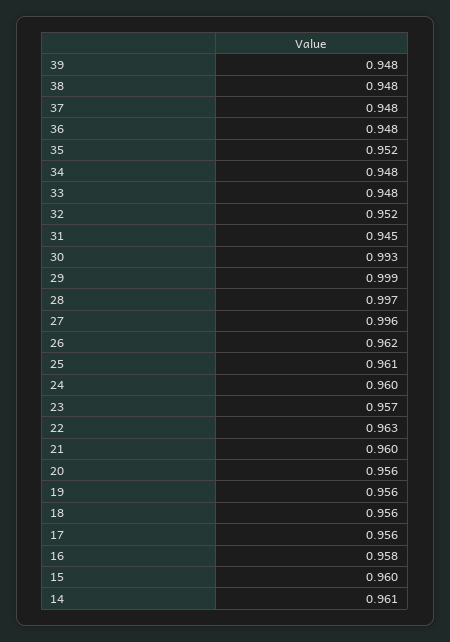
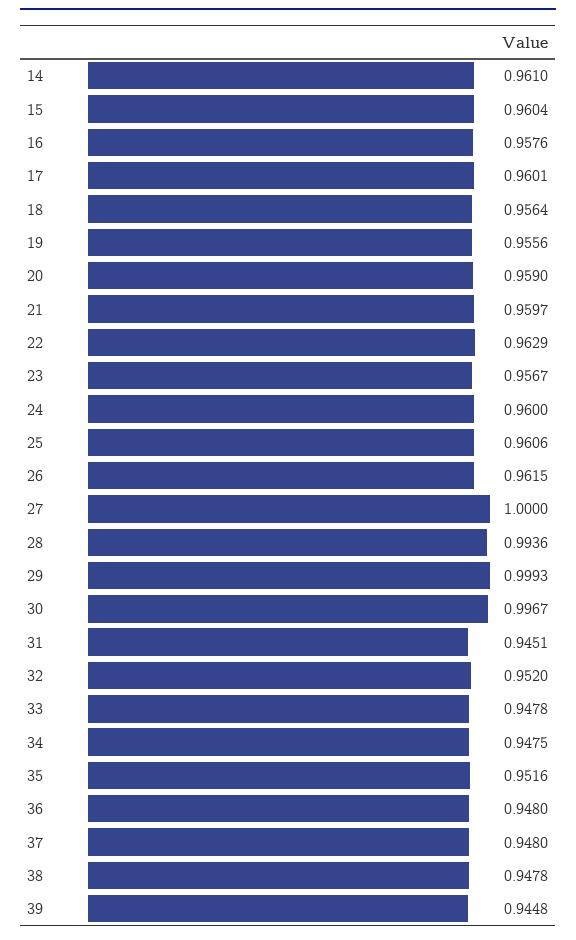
  {
-   "39": 0.948,
+   "39": 0.9448,
    "38": 0.9478,
    "37": 0.948,
    "36": 0.948,
    "35": 0.9516,
    "34": 0.9475,
    "33": 0.9478,
    "32": 0.952,
    "31": 0.9451,
-   "30": 0.993,
+   "30": 0.9967,
    "29": 0.9993,
-   "28": 0.997,
+   "28": 0.9936,
-   "27": 0.996,
+   "27": 1,
    "26": 0.9615,
    "25": 0.9606,
    "24": 0.96,
    "23": 0.9567,
    "22": 0.9629,
    "21": 0.9597,
-   "20": 0.956,
+   "20": 0.959,
    "19": 0.9556,
    "18": 0.9564,
-   "17": 0.956,
+   "17": 0.9601,
    "16": 0.9576,
    "15": 0.9604,
    "14": 0.961
  }

